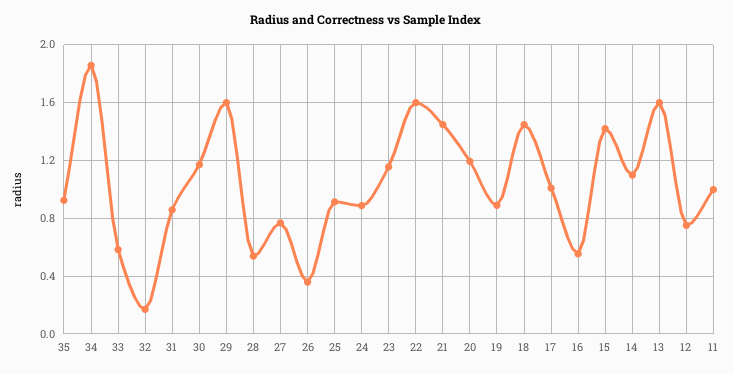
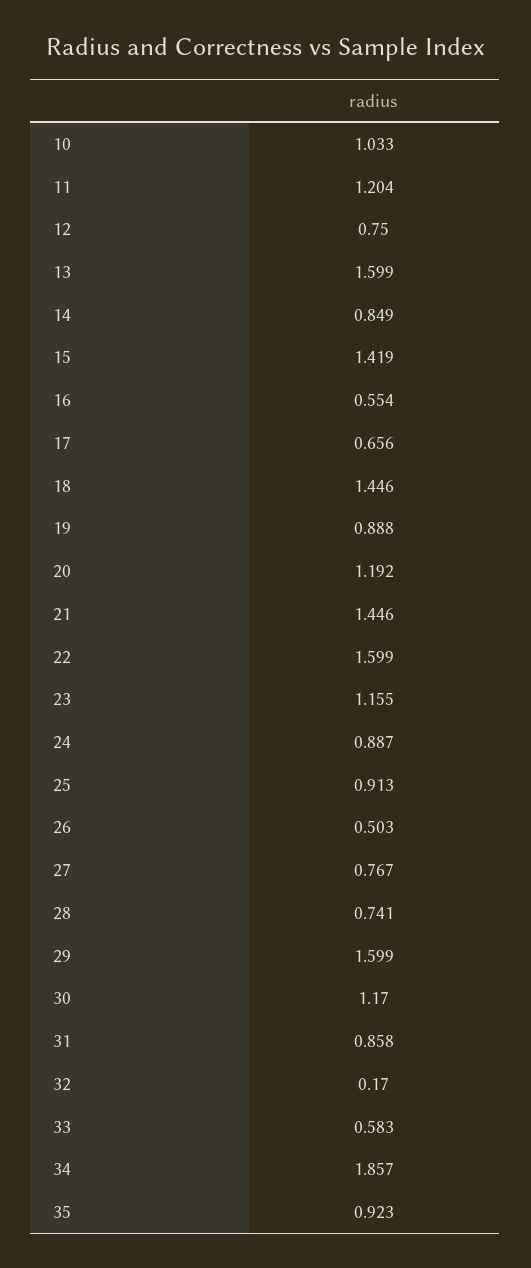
  {
    "35": 0.923,
    "34": 1.857,
    "33": 0.583,
    "32": 0.17,
    "31": 0.858,
    "30": 1.17,
    "29": 1.599,
-   "28": 0.55,
+   "28": 0.741,
    "27": 0.767,
-   "26": 0.35,
+   "26": 0.503,
    "25": 0.913,
    "24": 0.887,
    "23": 1.155,
    "22": 1.599,
    "21": 1.446,
    "20": 1.192,
    "19": 0.888,
    "18": 1.446,
-   "17": 1,
+   "17": 0.656,
    "16": 0.554,
    "15": 1.419,
-   "14": 1.1,
+   "14": 0.849,
    "13": 1.599,
    "12": 0.75,
-   "11": 1
+   "11": 1.204,
+   "10": 1.033
  }

